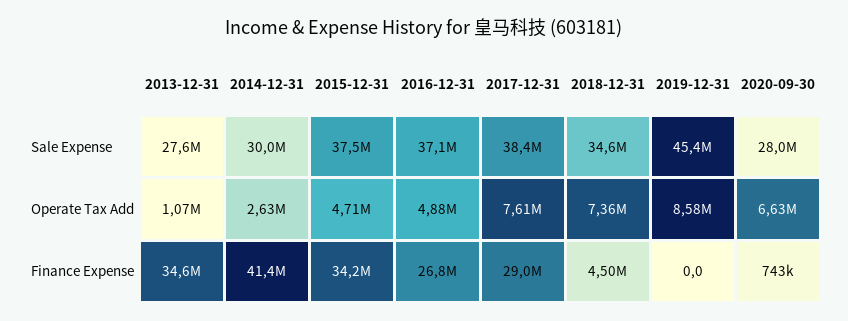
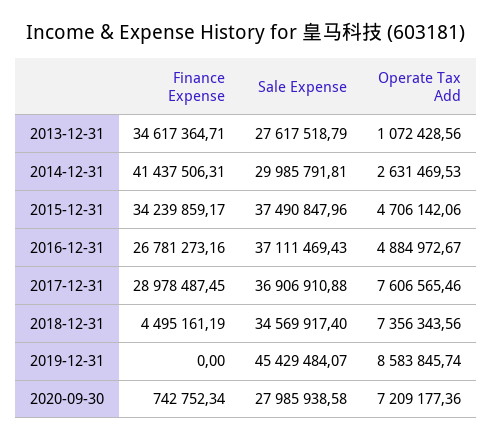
  {
    "2013-12-31": {
      "Sale Expense": 27617518.79,
      "Operate Tax Add": 1072428.56,
      "Finance Expense": 34617364.71
    },
    "2014-12-31": {
      "Sale Expense": 29985791.81,
      "Operate Tax Add": 2631469.53,
      "Finance Expense": 41437506.31
    },
    "2015-12-31": {
      "Sale Expense": 37490847.96,
      "Operate Tax Add": 4706142.06,
      "Finance Expense": 34239859.17
    },
    "2016-12-31": {
      "Sale Expense": 37111469.43,
      "Operate Tax Add": 4884972.67,
      "Finance Expense": 26781273.16
    },
    "2017-12-31": {
-     "Sale Expense": 38400000,
+     "Sale Expense": 36906910.88,
      "Operate Tax Add": 7606565.46,
      "Finance Expense": 28978487.45
    },
    "2018-12-31": {
      "Sale Expense": 34569917.4,
      "Operate Tax Add": 7356343.56,
      "Finance Expense": 4495161.19
    },
    "2019-12-31": {
      "Sale Expense": 45429484.07,
      "Operate Tax Add": 8583845.74,
      "Finance Expense": 0
    },
    "2020-09-30": {
      "Sale Expense": 27985938.58,
-     "Operate Tax Add": 6630000,
+     "Operate Tax Add": 7209177.36,
      "Finance Expense": 742752.34
    }
  }

